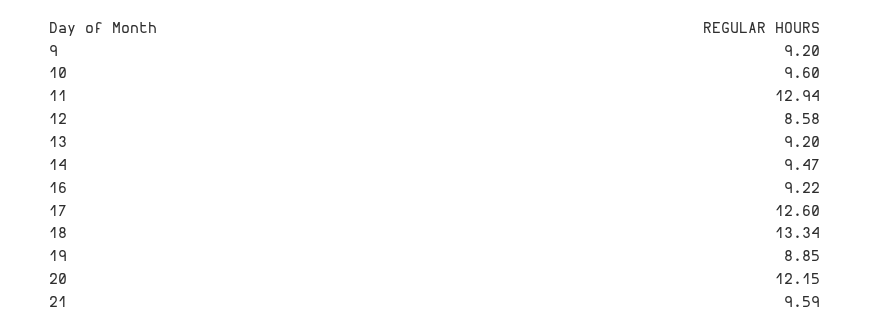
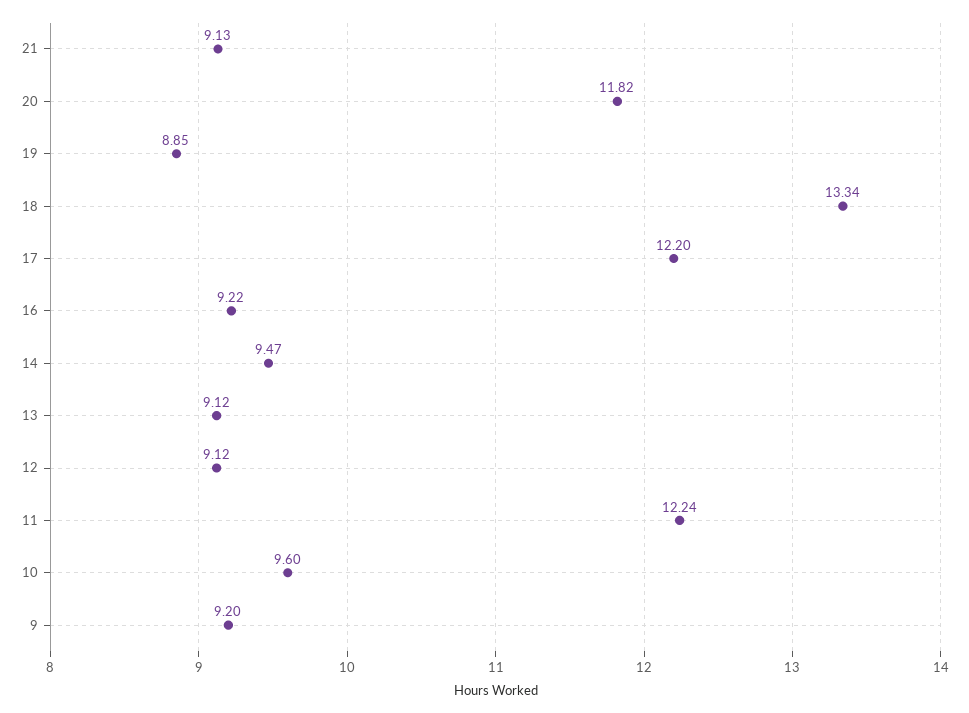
  {
    "9": 9.2,
    "10": 9.6,
-   "11": 12.94,
+   "11": 12.24,
-   "12": 8.58,
+   "12": 9.12,
-   "13": 9.2,
+   "13": 9.12,
    "14": 9.47,
    "16": 9.22,
-   "17": 12.6,
+   "17": 12.2,
    "18": 13.34,
    "19": 8.85,
-   "20": 12.15,
+   "20": 11.82,
-   "21": 9.59
+   "21": 9.13
  }

